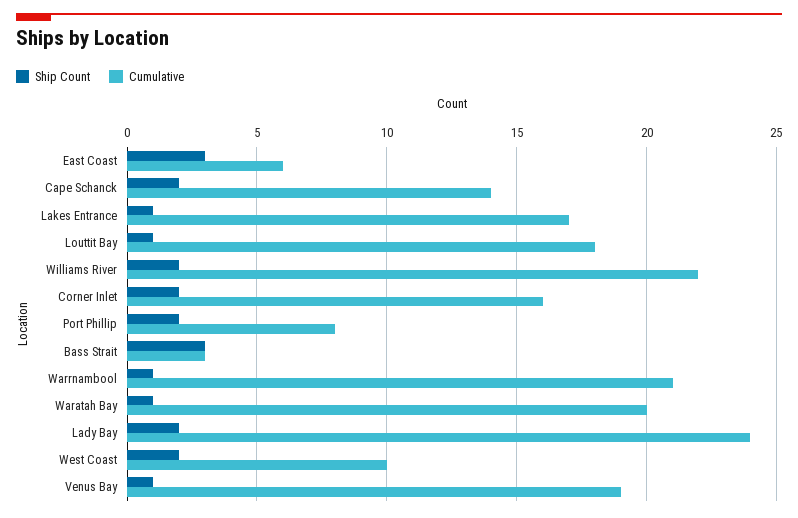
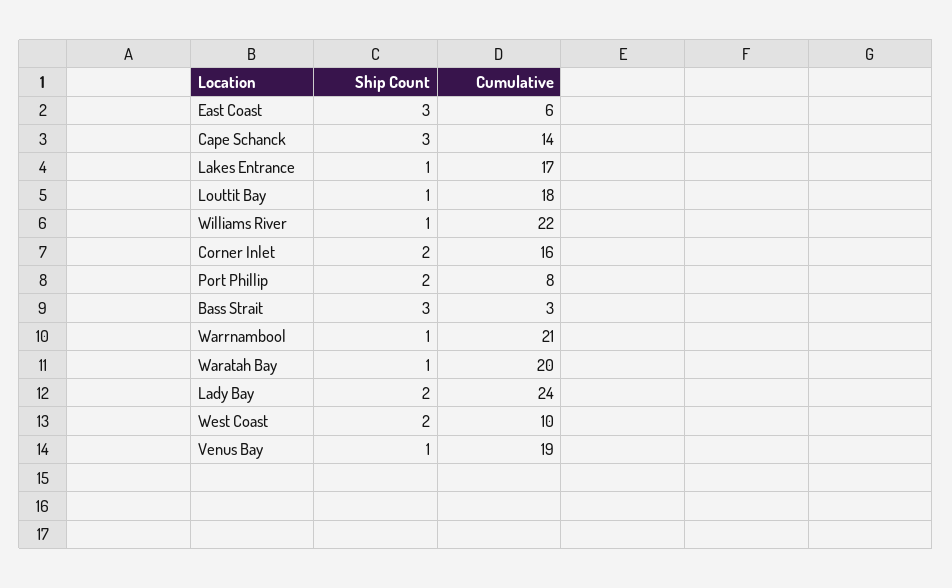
  {
    "Ship Count": {
      "East Coast": 3,
-     "Cape Schanck": 2,
+     "Cape Schanck": 3,
      "Lakes Entrance": 1,
      "Louttit Bay": 1,
-     "Williams River": 2,
+     "Williams River": 1,
      "Corner Inlet": 2,
      "Port Phillip": 2,
      "Bass Strait": 3,
      "Warrnambool": 1,
      "Waratah Bay": 1,
      "Lady Bay": 2,
      "West Coast": 2,
      "Venus Bay": 1
    },
    "Cumulative": {
      "East Coast": 6,
      "Cape Schanck": 14,
      "Lakes Entrance": 17,
      "Louttit Bay": 18,
      "Williams River": 22,
      "Corner Inlet": 16,
      "Port Phillip": 8,
      "Bass Strait": 3,
      "Warrnambool": 21,
      "Waratah Bay": 20,
      "Lady Bay": 24,
      "West Coast": 10,
      "Venus Bay": 19
    }
  }

